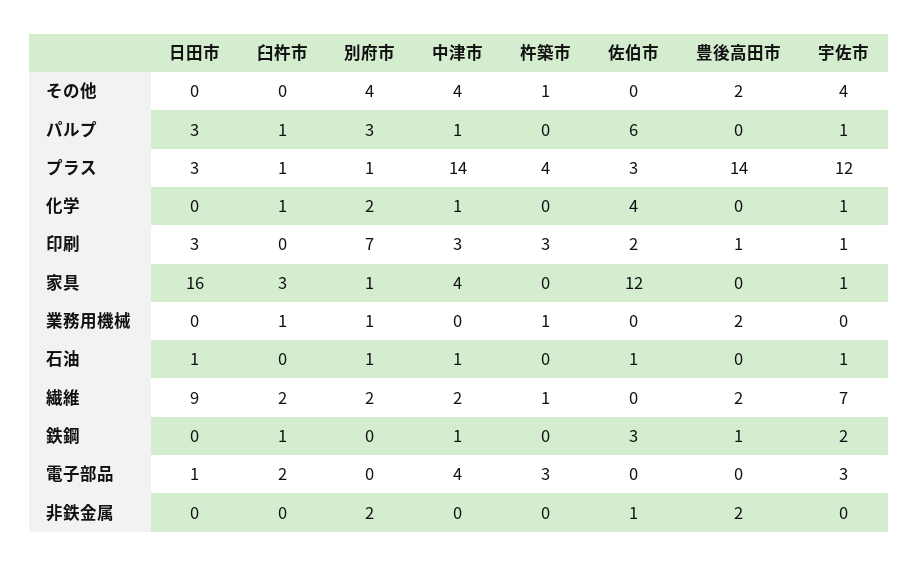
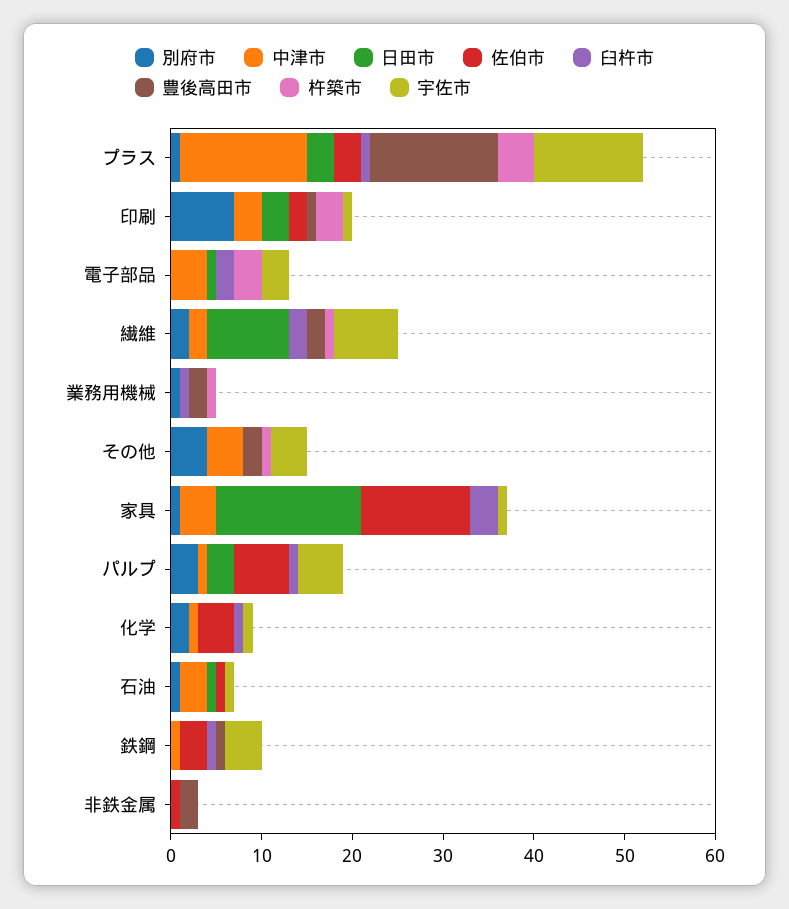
  {
    "日田市": {
      "その他": 0,
      "パルプ": 3,
      "プラス": 3,
      "化学": 0,
      "印刷": 3,
      "家具": 16,
      "業務用機械": 0,
      "石油": 1,
      "繊維": 9,
      "鉄鋼": 0,
      "電子部品": 1,
      "非鉄金属": 0
    },
    "臼杵市": {
      "その他": 0,
      "パルプ": 1,
      "プラス": 1,
      "化学": 1,
      "印刷": 0,
      "家具": 3,
      "業務用機械": 1,
      "石油": 0,
      "繊維": 2,
      "鉄鋼": 1,
      "電子部品": 2,
      "非鉄金属": 0
    },
    "別府市": {
      "その他": 4,
      "パルプ": 3,
      "プラス": 1,
      "化学": 2,
      "印刷": 7,
      "家具": 1,
      "業務用機械": 1,
      "石油": 1,
      "繊維": 2,
      "鉄鋼": 0,
      "電子部品": 0,
-     "非鉄金属": 2
+     "非鉄金属": 0
    },
    "中津市": {
      "その他": 4,
      "パルプ": 1,
      "プラス": 14,
      "化学": 1,
      "印刷": 3,
      "家具": 4,
      "業務用機械": 0,
-     "石油": 1,
+     "石油": 3,
      "繊維": 2,
      "鉄鋼": 1,
      "電子部品": 4,
      "非鉄金属": 0
    },
    "杵築市": {
      "その他": 1,
      "パルプ": 0,
      "プラス": 4,
      "化学": 0,
      "印刷": 3,
      "家具": 0,
      "業務用機械": 1,
      "石油": 0,
      "繊維": 1,
      "鉄鋼": 0,
      "電子部品": 3,
      "非鉄金属": 0
    },
    "佐伯市": {
      "その他": 0,
      "パルプ": 6,
      "プラス": 3,
      "化学": 4,
      "印刷": 2,
      "家具": 12,
      "業務用機械": 0,
      "石油": 1,
      "繊維": 0,
      "鉄鋼": 3,
      "電子部品": 0,
      "非鉄金属": 1
    },
    "豊後高田市": {
      "その他": 2,
      "パルプ": 0,
      "プラス": 14,
      "化学": 0,
      "印刷": 1,
      "家具": 0,
      "業務用機械": 2,
      "石油": 0,
      "繊維": 2,
      "鉄鋼": 1,
      "電子部品": 0,
      "非鉄金属": 2
    },
    "宇佐市": {
      "その他": 4,
-     "パルプ": 1,
+     "パルプ": 5,
      "プラス": 12,
      "化学": 1,
      "印刷": 1,
      "家具": 1,
      "業務用機械": 0,
      "石油": 1,
      "繊維": 7,
-     "鉄鋼": 2,
+     "鉄鋼": 4,
      "電子部品": 3,
      "非鉄金属": 0
    }
  }

